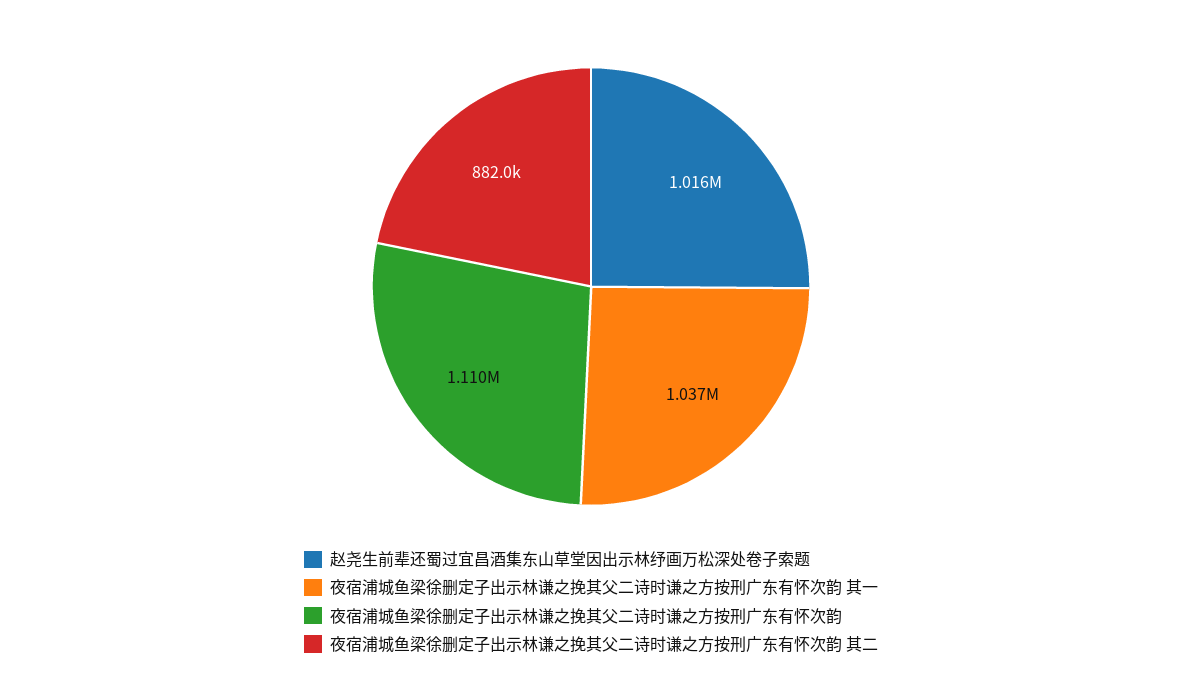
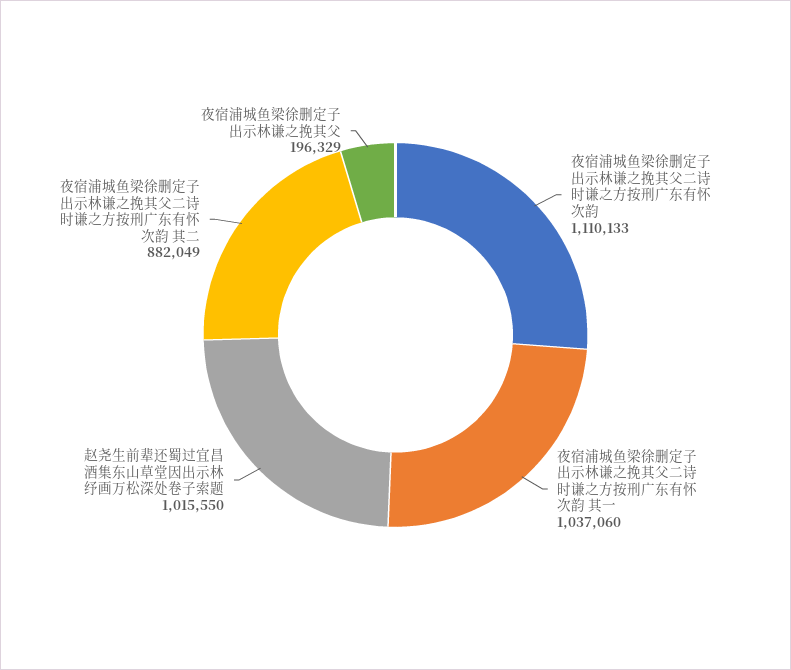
  {
    "赵尧生前辈还蜀过宜昌酒集东山草堂因出示林纾画万松深处卷子索题": 1015550,
    "夜宿浦城鱼梁徐删定子出示林谦之挽其父二诗时谦之方按刑广东有怀次韵 其一": 1037060,
    "夜宿浦城鱼梁徐删定子出示林谦之挽其父二诗时谦之方按刑广东有怀次韵": 1110133,
-   "夜宿浦城鱼梁徐删定子出示林谦之挽其父二诗时谦之方按刑广东有怀次韵 其二": 882049
+   "夜宿浦城鱼梁徐删定子出示林谦之挽其父二诗时谦之方按刑广东有怀次韵 其二": 882049,
+   "夜宿浦城鱼梁徐删定子出示林谦之挽其父": 196329
  }

